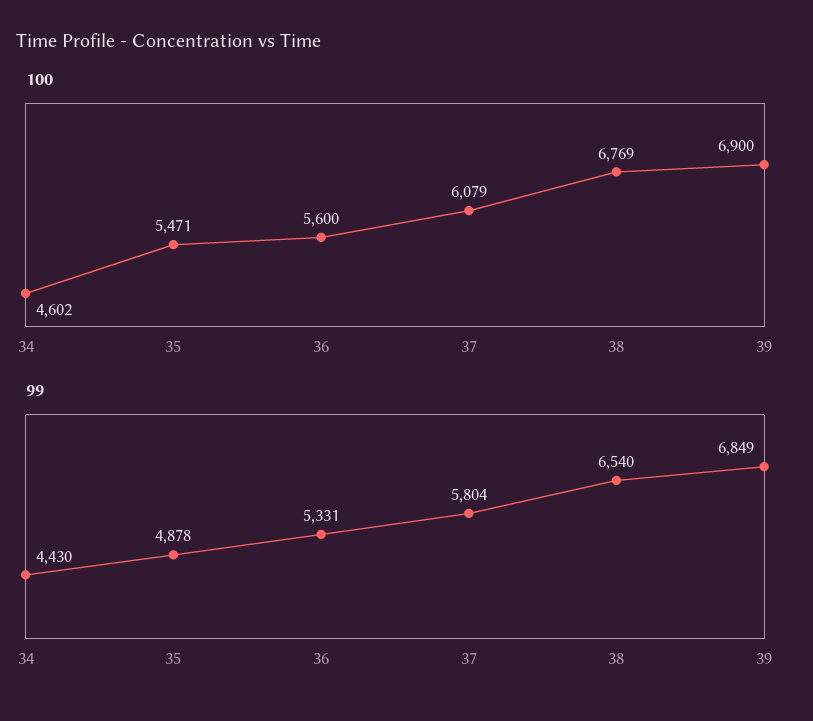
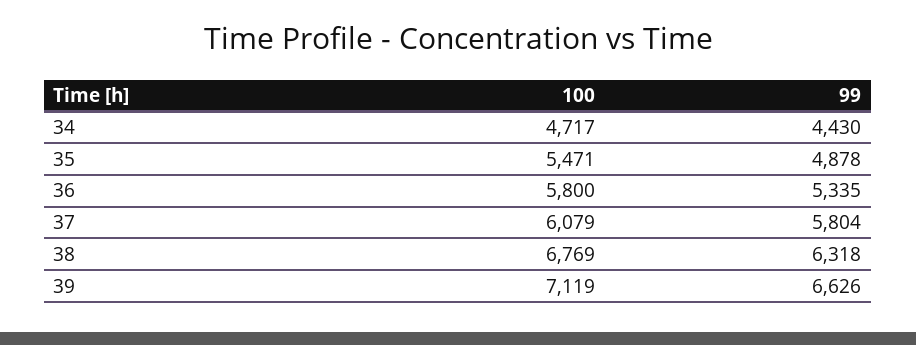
  {
    "100": {
-     "34": 4602,
+     "34": 4717,
      "35": 5471,
-     "36": 5600,
+     "36": 5800,
      "37": 6079,
      "38": 6769,
-     "39": 6900
+     "39": 7119
    },
    "99": {
      "34": 4430,
      "35": 4878,
-     "36": 5331,
+     "36": 5335,
      "37": 5804,
-     "38": 6540,
+     "38": 6318,
-     "39": 6849
+     "39": 6626
    }
  }

